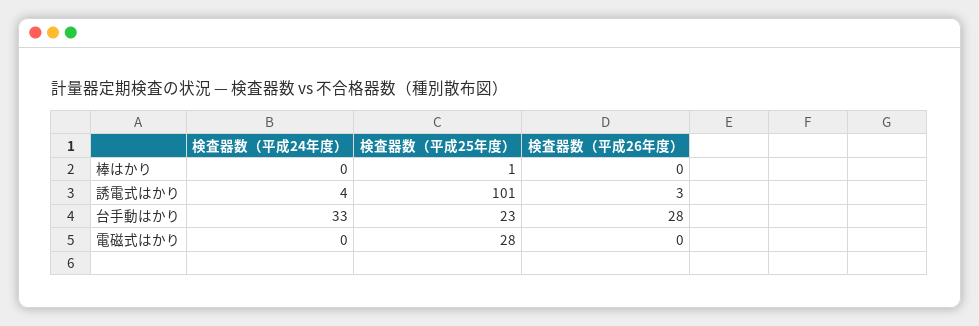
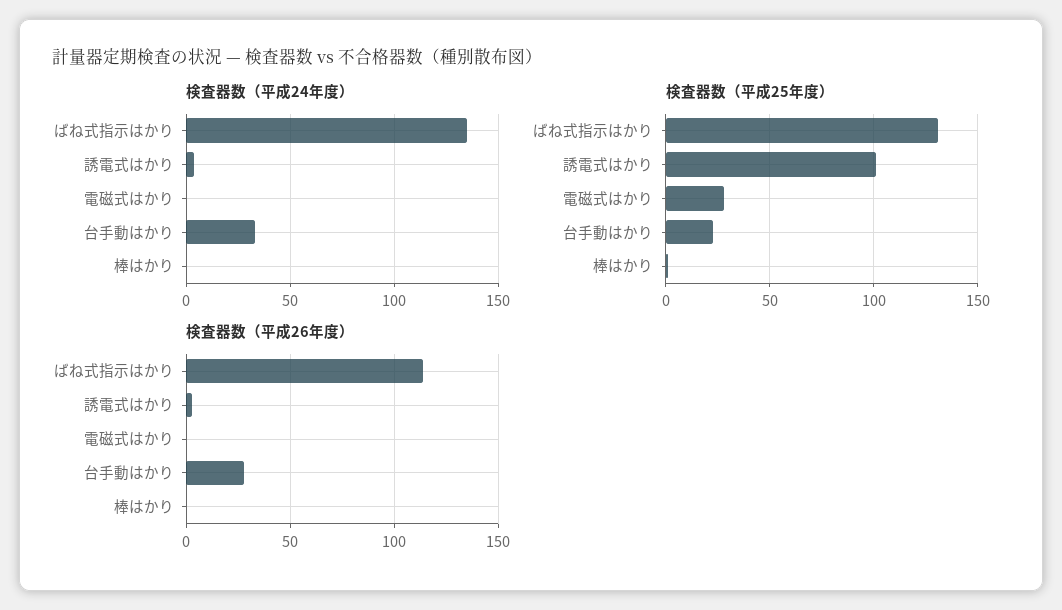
  {
    "検査器数（平成24年度）": {
      "棒はかり": 0,
      "誘電式はかり": 4,
      "台手動はかり": 33,
-     "電磁式はかり": 0
+     "電磁式はかり": 0,
+     "ばね式指示はかり": 135
    },
    "検査器数（平成25年度）": {
      "棒はかり": 1,
      "誘電式はかり": 101,
      "台手動はかり": 23,
-     "電磁式はかり": 28
+     "電磁式はかり": 28,
+     "ばね式指示はかり": 130
    },
    "検査器数（平成26年度）": {
      "棒はかり": 0,
      "誘電式はかり": 3,
      "台手動はかり": 28,
-     "電磁式はかり": 0
+     "電磁式はかり": 0,
+     "ばね式指示はかり": 115
    }
  }

